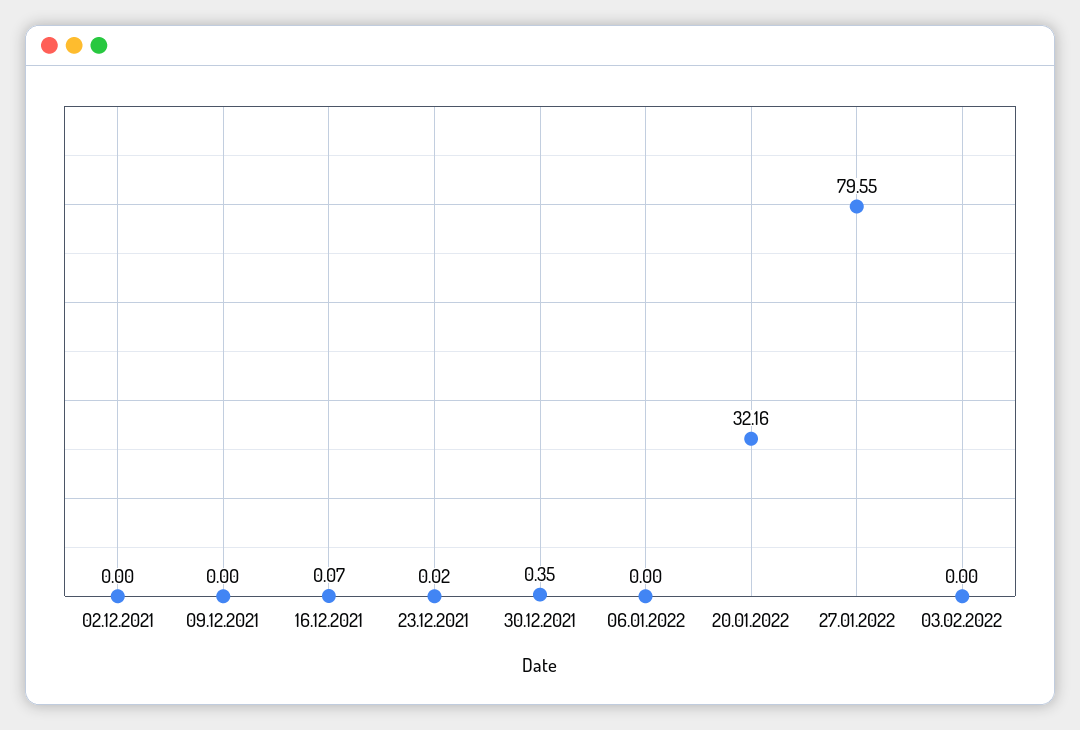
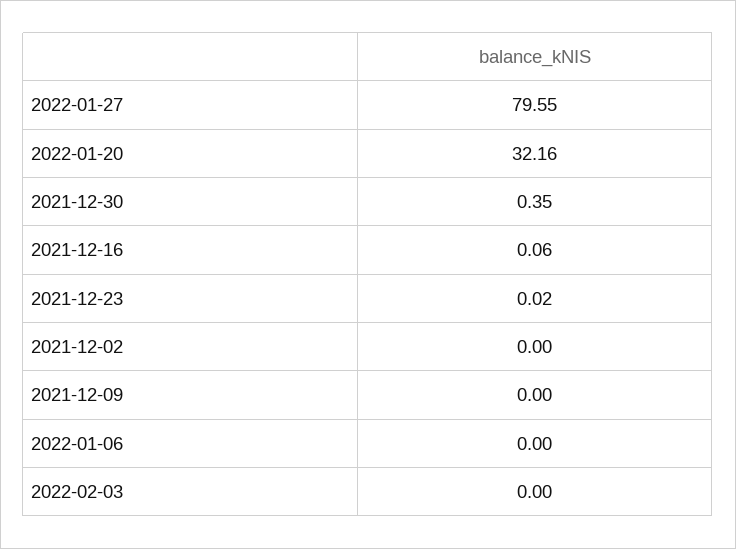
  {
    "02.12.2021": 0,
    "09.12.2021": 0,
-   "16.12.2021": 0.07,
+   "16.12.2021": 0.06,
    "23.12.2021": 0.02,
    "30.12.2021": 0.35,
    "06.01.2022": 0,
    "20.01.2022": 32.16,
    "27.01.2022": 79.55,
    "03.02.2022": 0
  }

